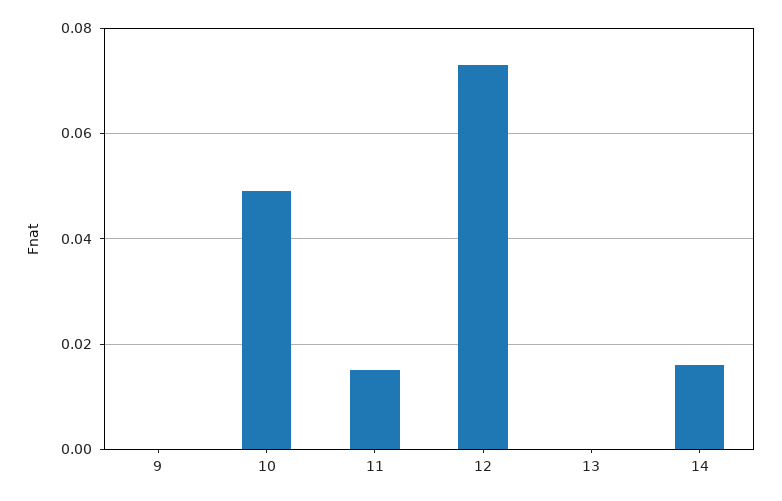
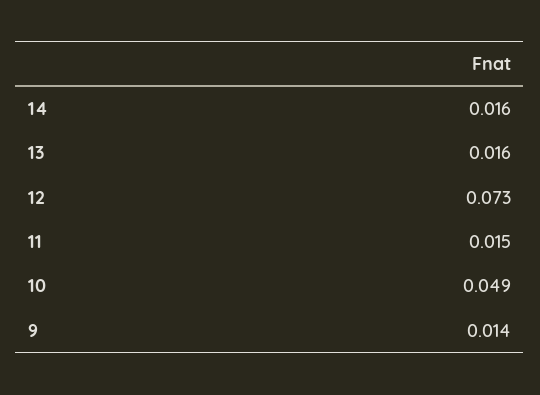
  {
-   "9": 0,
+   "9": 0.014,
    "10": 0.049,
    "11": 0.015,
    "12": 0.073,
-   "13": 0,
+   "13": 0.016,
    "14": 0.016
  }

